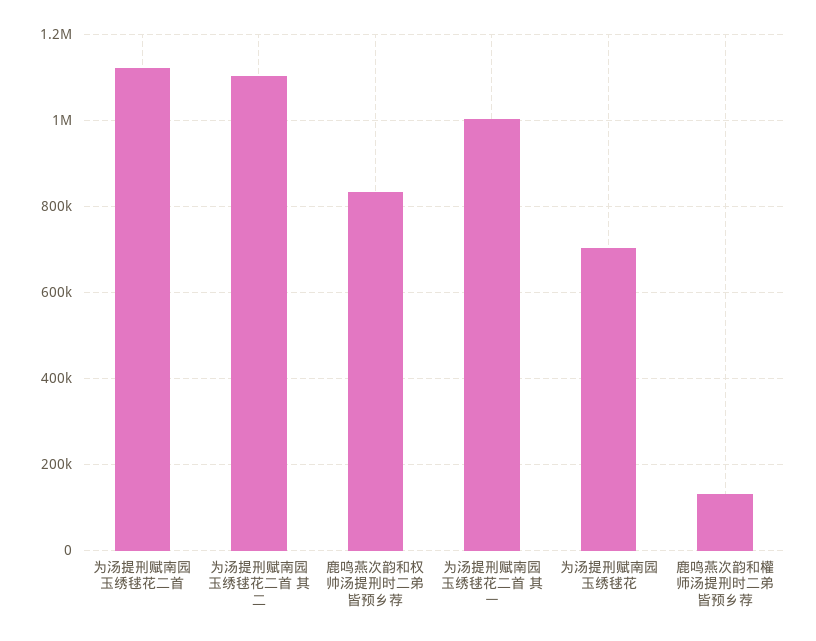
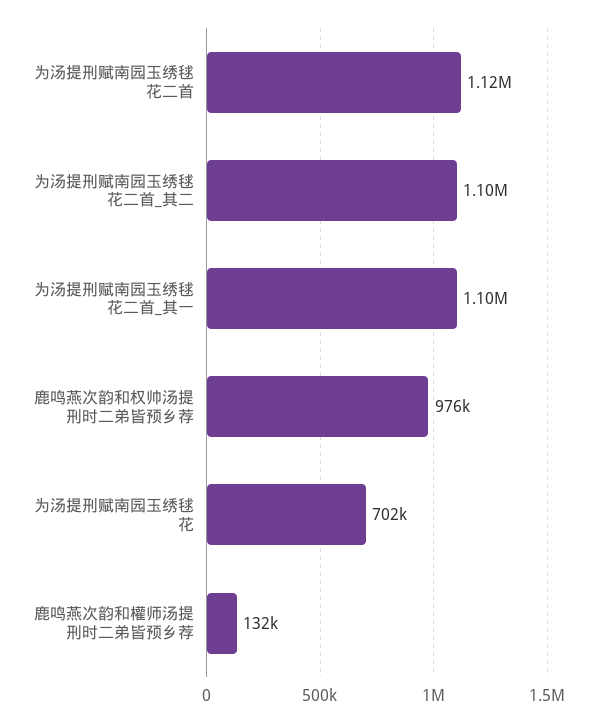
  {
    "为汤提刑赋南园玉绣毬花二首": 1120000,
    "为汤提刑赋南园玉绣毬花二首 其二": 1100000,
-   "鹿鸣燕次韵和权帅汤提刑时二弟皆预乡荐": 840000,
+   "鹿鸣燕次韵和权帅汤提刑时二弟皆预乡荐": 976000,
-   "为汤提刑赋南园玉绣毬花二首 其一": 1000000,
+   "为汤提刑赋南园玉绣毬花二首 其一": 1100000,
    "为汤提刑赋南园玉绣毬花": 702000,
    "鹿鸣燕次韵和權师汤提刑时二弟皆预乡荐": 132000
  }

